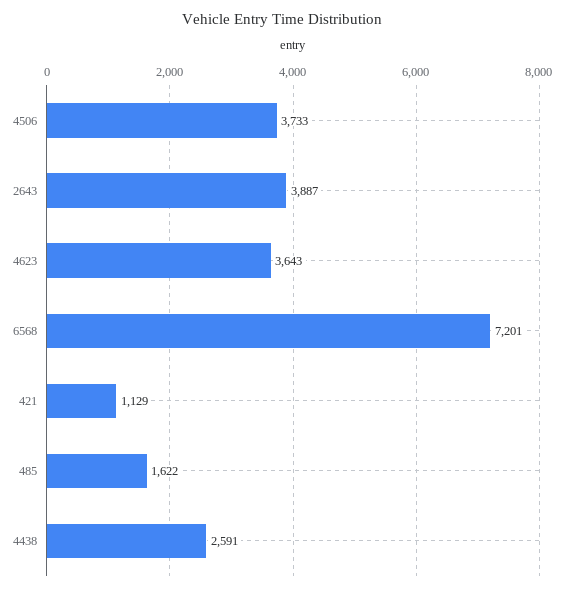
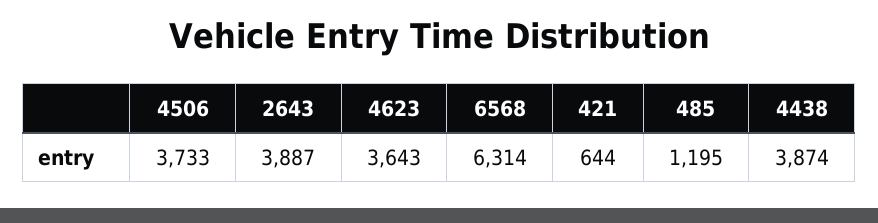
  {
    "4506": 3733,
    "2643": 3887,
    "4623": 3643,
-   "6568": 7201,
+   "6568": 6314,
-   "421": 1129,
+   "421": 644,
-   "485": 1622,
+   "485": 1195,
-   "4438": 2591
+   "4438": 3874
  }

